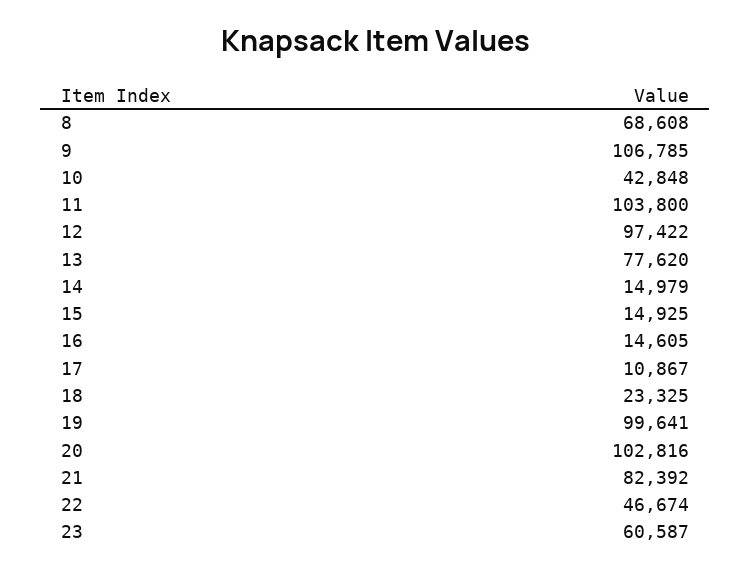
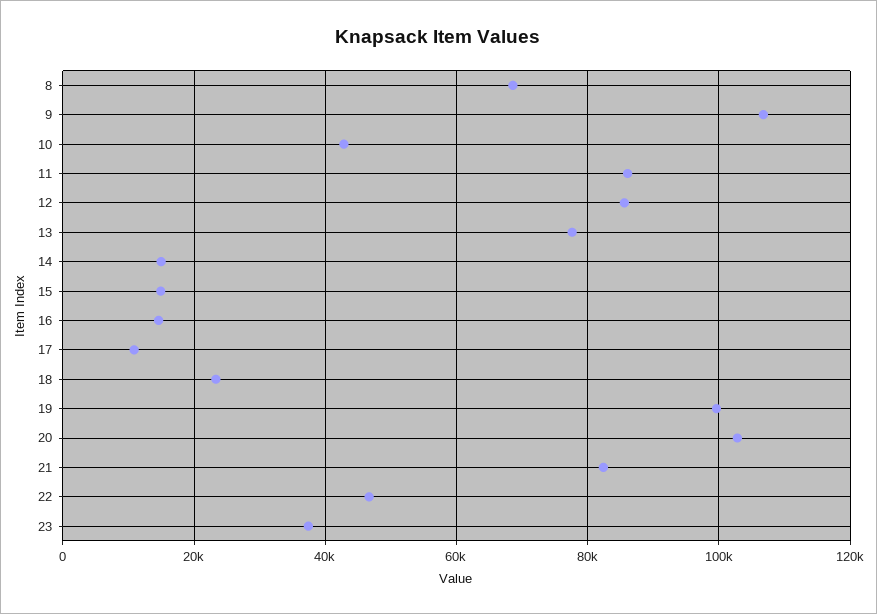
  {
    "8": 68608,
    "9": 106785,
    "10": 42848,
-   "11": 103800,
+   "11": 86000,
-   "12": 97422,
+   "12": 86000,
    "13": 77620,
    "14": 14979,
    "15": 14925,
    "16": 14605,
    "17": 10867,
    "18": 23325,
    "19": 99641,
    "20": 102816,
    "21": 82392,
    "22": 46674,
-   "23": 60587
+   "23": 38000
  }

